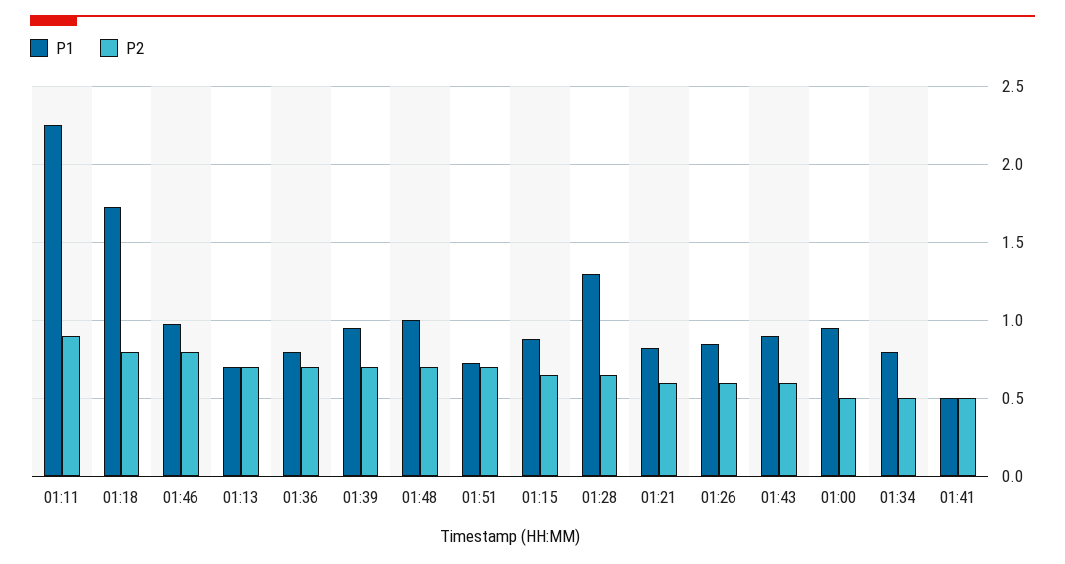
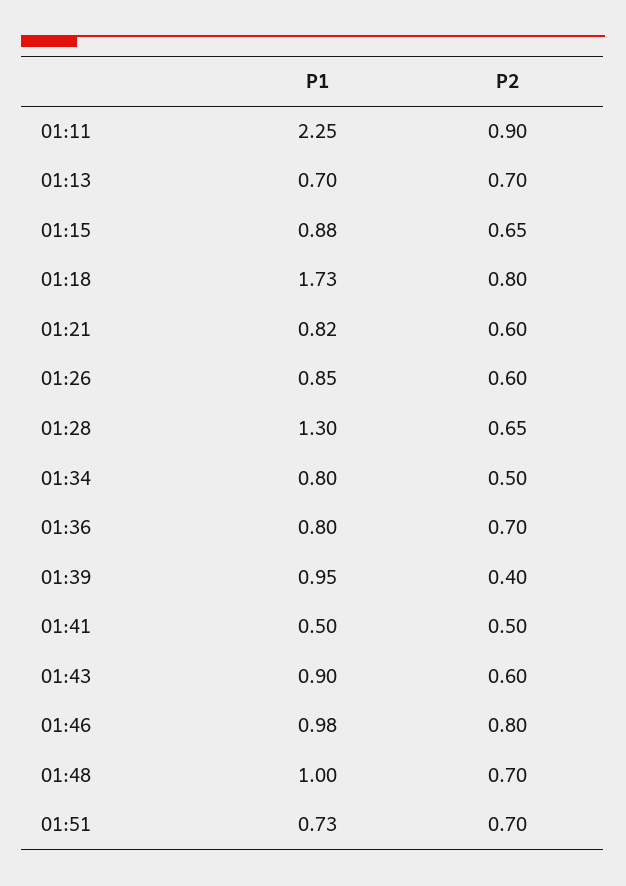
  {
    "P1": {
      "01:11": 2.25,
      "01:18": 1.73,
      "01:46": 0.98,
      "01:13": 0.7,
      "01:36": 0.8,
      "01:39": 0.95,
      "01:48": 1,
      "01:51": 0.73,
      "01:15": 0.88,
      "01:28": 1.3,
      "01:21": 0.82,
      "01:26": 0.85,
      "01:43": 0.9,
-     "01:00": 0.95,
      "01:34": 0.8,
      "01:41": 0.5
    },
    "P2": {
      "01:11": 0.9,
      "01:18": 0.8,
      "01:46": 0.8,
      "01:13": 0.7,
      "01:36": 0.7,
-     "01:39": 0.7,
+     "01:39": 0.4,
      "01:48": 0.7,
      "01:51": 0.7,
      "01:15": 0.65,
      "01:28": 0.65,
      "01:21": 0.6,
      "01:26": 0.6,
      "01:43": 0.6,
-     "01:00": 0.5,
      "01:34": 0.5,
      "01:41": 0.5
    }
  }

